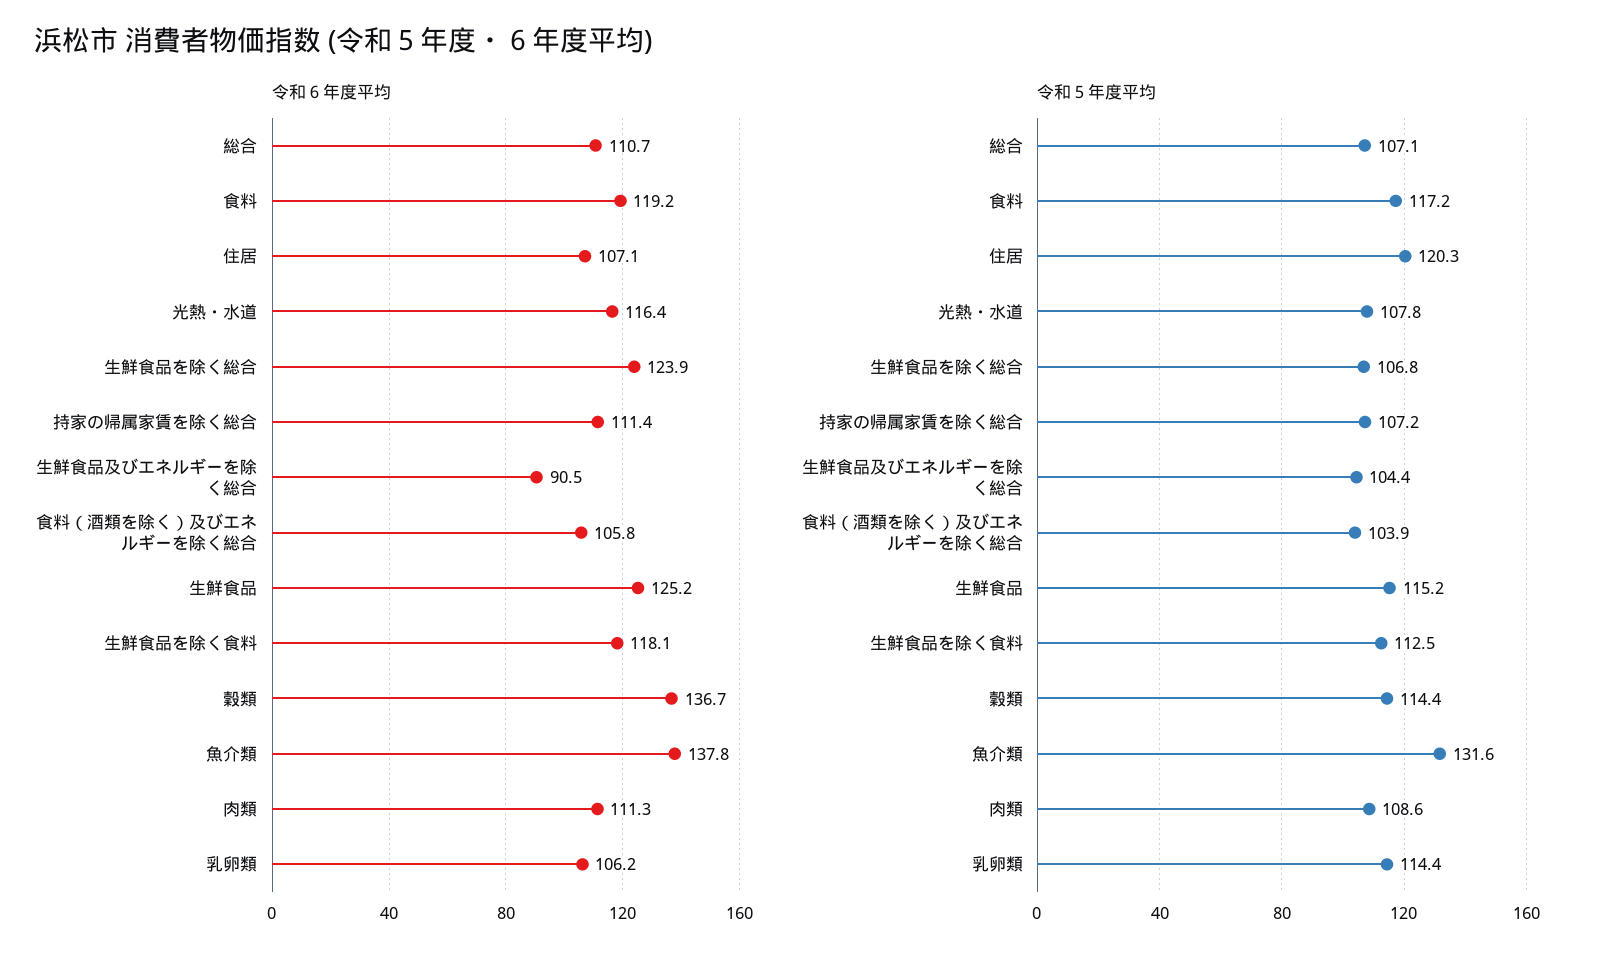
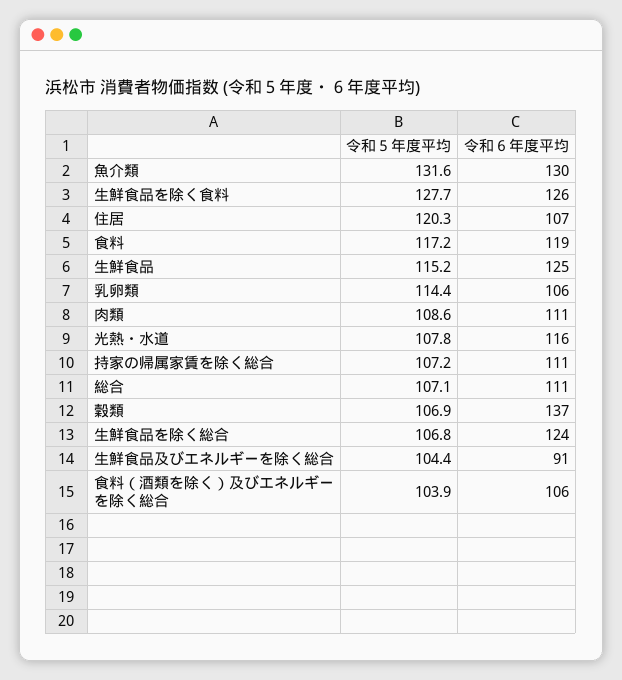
  {
    "令和６年度平均": {
      "総合": 110.7,
      "食料": 119.2,
      "住居": 107.1,
      "光熱・水道": 116.4,
      "生鮮食品を除く総合": 123.9,
      "持家の帰属家賃を除く総合": 111.4,
      "生鮮食品及びエネルギーを除く総合": 90.5,
      "食料（酒類を除く）及びエネルギーを除く総合": 105.8,
      "生鮮食品": 125.2,
-     "生鮮食品を除く食料": 118.1,
+     "生鮮食品を除く食料": 126,
      "穀類": 136.7,
-     "魚介類": 137.8,
+     "魚介類": 130,
      "肉類": 111.3,
      "乳卵類": 106.2
    },
    "令和５年度平均": {
      "総合": 107.1,
      "食料": 117.2,
      "住居": 120.3,
      "光熱・水道": 107.8,
      "生鮮食品を除く総合": 106.8,
      "持家の帰属家賃を除く総合": 107.2,
      "生鮮食品及びエネルギーを除く総合": 104.4,
      "食料（酒類を除く）及びエネルギーを除く総合": 103.9,
      "生鮮食品": 115.2,
-     "生鮮食品を除く食料": 112.5,
+     "生鮮食品を除く食料": 127.7,
-     "穀類": 114.4,
+     "穀類": 106.9,
      "魚介類": 131.6,
      "肉類": 108.6,
      "乳卵類": 114.4
    }
  }

